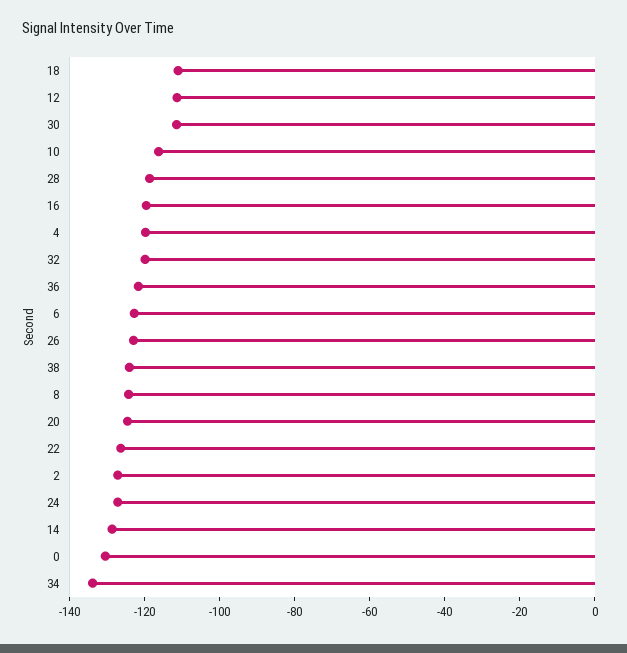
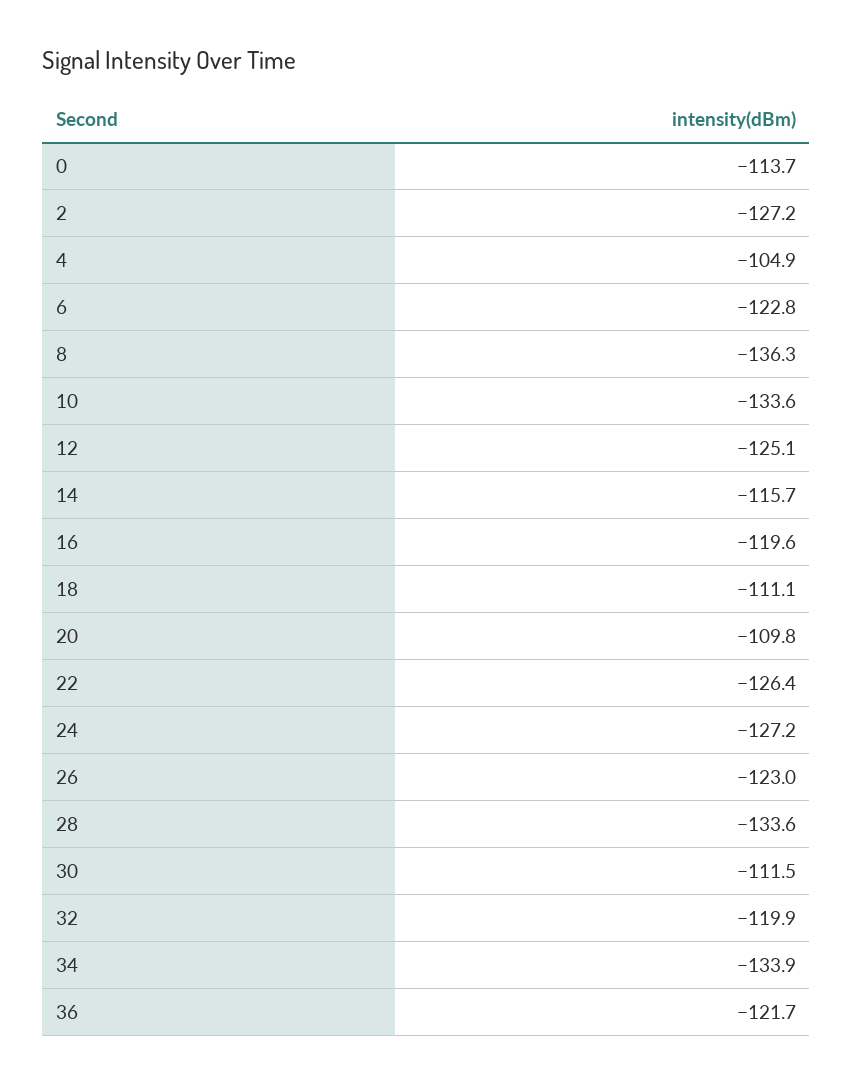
  {
    "18": -111.1,
-   "12": -110,
+   "12": -125.1,
    "30": -111.5,
-   "10": -115,
+   "10": -133.6,
-   "28": -120,
+   "28": -133.6,
    "16": -119.6,
-   "4": -120,
+   "4": -104.9,
    "32": -119.9,
    "36": -121.7,
    "6": -122.8,
    "26": -123,
-   "38": -125,
-   "8": -125,
+   "8": -136.3,
-   "20": -125,
+   "20": -109.8,
    "22": -126.4,
    "2": -127.2,
    "24": -127.2,
-   "14": -130,
+   "14": -115.7,
-   "0": -130,
+   "0": -113.7,
    "34": -133.9
  }

